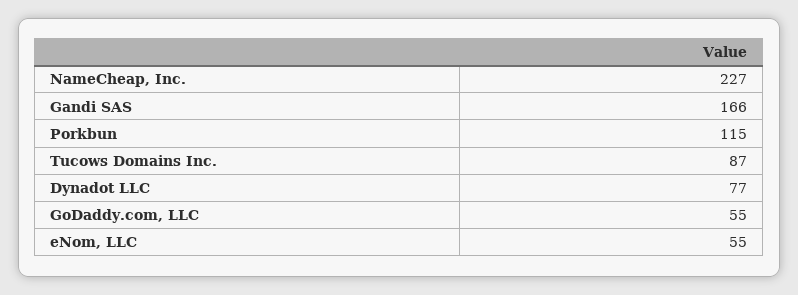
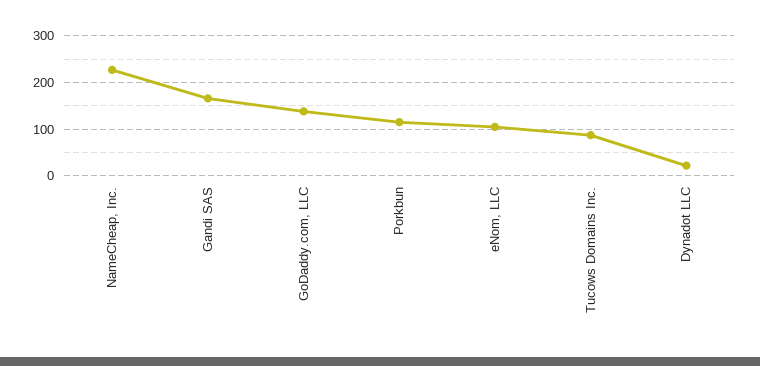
  {
    "NameCheap, Inc.": 227,
    "Gandi SAS": 166,
    "Porkbun": 115,
    "Tucows Domains Inc.": 87,
-   "Dynadot LLC": 77,
+   "Dynadot LLC": 20,
-   "GoDaddy.com, LLC": 55,
+   "GoDaddy.com, LLC": 140,
-   "eNom, LLC": 55
+   "eNom, LLC": 100
  }

